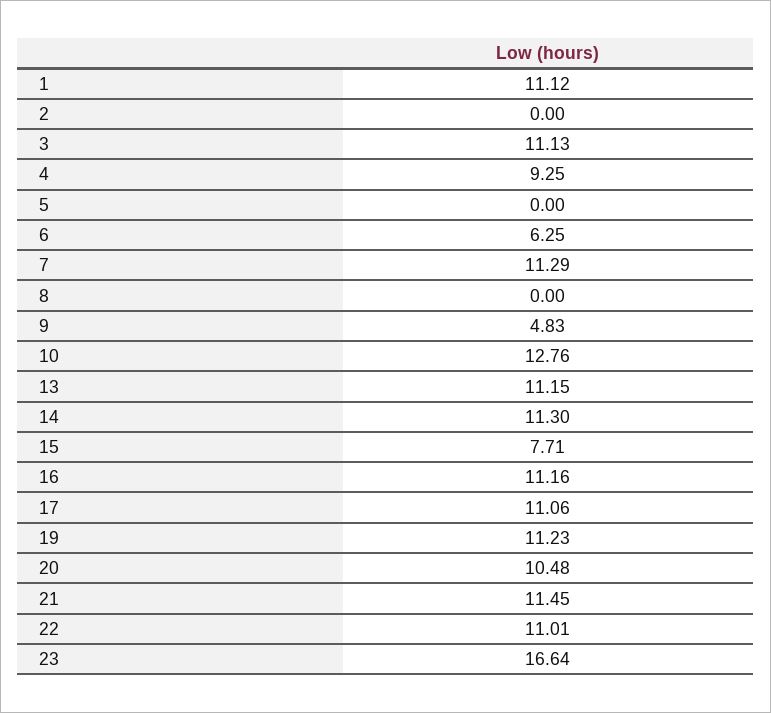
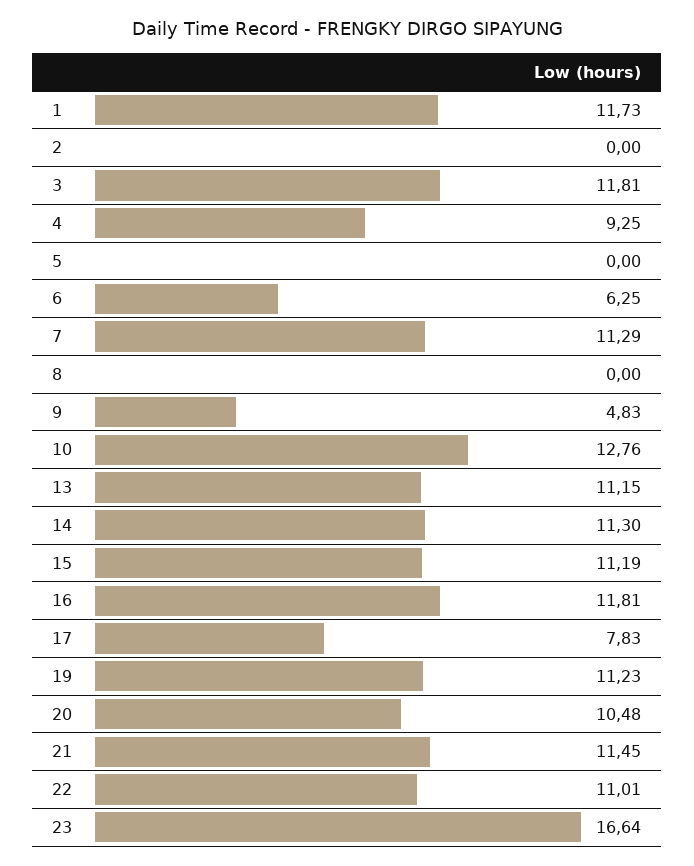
  {
-   "1": 11.12,
+   "1": 11.73,
    "2": 0,
-   "3": 11.13,
+   "3": 11.81,
    "4": 9.25,
    "5": 0,
    "6": 6.25,
    "7": 11.29,
    "8": 0,
    "9": 4.83,
    "10": 12.76,
    "13": 11.15,
    "14": 11.3,
-   "15": 7.71,
+   "15": 11.19,
-   "16": 11.16,
+   "16": 11.81,
-   "17": 11.06,
+   "17": 7.83,
    "19": 11.23,
    "20": 10.48,
    "21": 11.45,
    "22": 11.01,
    "23": 16.64
  }

